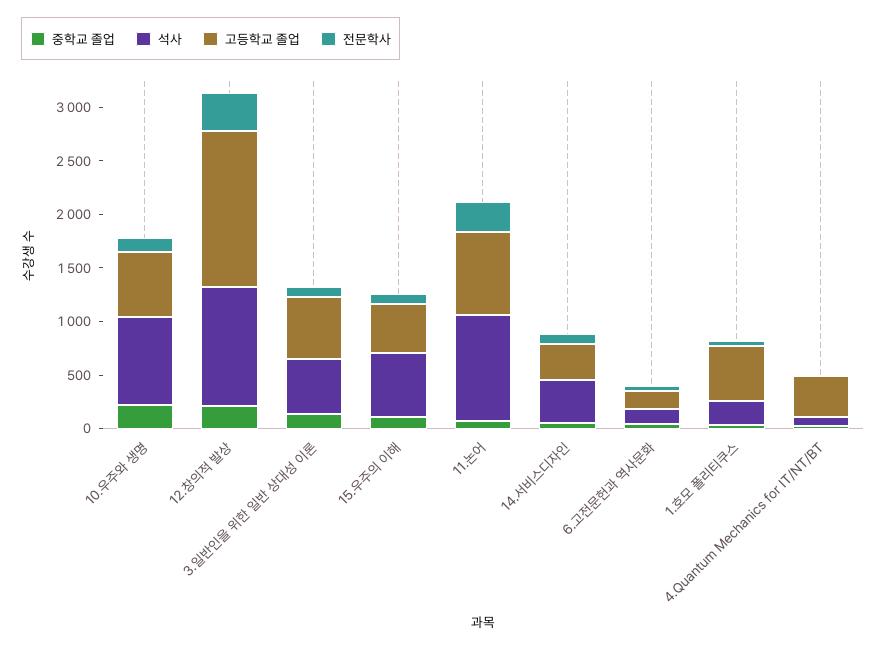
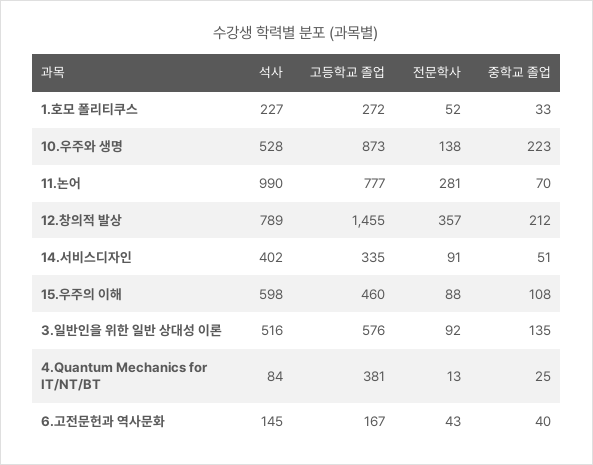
  {
    "중학교 졸업": {
      "10.우주와 생명": 223,
      "12.창의적 발상": 212,
      "3.일반인을 위한 일반 상대성 이론": 135,
      "15.우주의 이해": 108,
      "11.논어": 70,
      "14.서비스디자인": 51,
      "6.고전문헌과 역사문화": 40,
      "1.호모 폴리티쿠스": 33,
      "4.Quantum Mechanics for IT/NT/BT": 25
    },
    "석사": {
-     "10.우주와 생명": 800,
+     "10.우주와 생명": 528,
-     "12.창의적 발상": 1100,
+     "12.창의적 발상": 789,
      "3.일반인을 위한 일반 상대성 이론": 516,
      "15.우주의 이해": 598,
      "11.논어": 990,
      "14.서비스디자인": 402,
      "6.고전문헌과 역사문화": 145,
      "1.호모 폴리티쿠스": 227,
      "4.Quantum Mechanics for IT/NT/BT": 84
    },
    "고등학교 졸업": {
-     "10.우주와 생명": 600,
+     "10.우주와 생명": 873,
      "12.창의적 발상": 1455,
      "3.일반인을 위한 일반 상대성 이론": 576,
      "15.우주의 이해": 460,
      "11.논어": 777,
      "14.서비스디자인": 335,
      "6.고전문헌과 역사문화": 167,
-     "1.호모 폴리티쿠스": 500,
+     "1.호모 폴리티쿠스": 272,
      "4.Quantum Mechanics for IT/NT/BT": 381
    },
    "전문학사": {
      "10.우주와 생명": 138,
      "12.창의적 발상": 357,
      "3.일반인을 위한 일반 상대성 이론": 92,
      "15.우주의 이해": 88,
      "11.논어": 281,
      "14.서비스디자인": 91,
      "6.고전문헌과 역사문화": 43,
      "1.호모 폴리티쿠스": 52,
      "4.Quantum Mechanics for IT/NT/BT": 13
    }
  }

